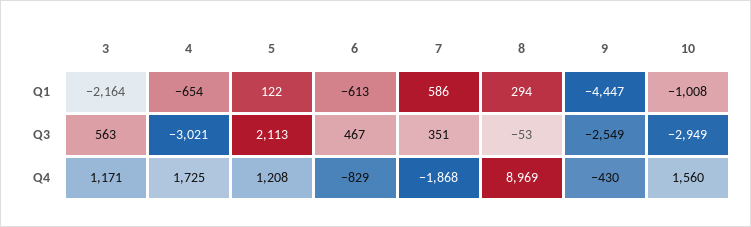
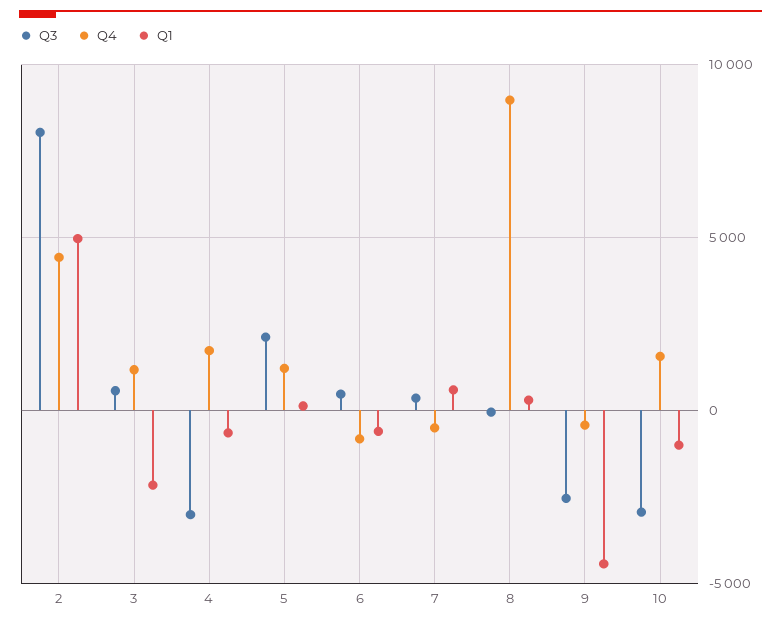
  {
    "Q1": {
      "3": -2164,
      "4": -654,
      "5": 122,
      "6": -613,
      "7": 586,
      "8": 294,
      "9": -4447,
-     "10": -1008
+     "10": -1008,
+     "2": 5000
    },
    "Q3": {
      "3": 563,
      "4": -3021,
      "5": 2113,
      "6": 467,
      "7": 351,
      "8": -53,
      "9": -2549,
-     "10": -2949
+     "10": -2949,
+     "2": 8000
    },
    "Q4": {
      "3": 1171,
      "4": 1725,
      "5": 1208,
      "6": -829,
-     "7": -1868,
+     "7": -500,
      "8": 8969,
      "9": -430,
-     "10": 1560
+     "10": 1560,
+     "2": 4500
    }
  }

